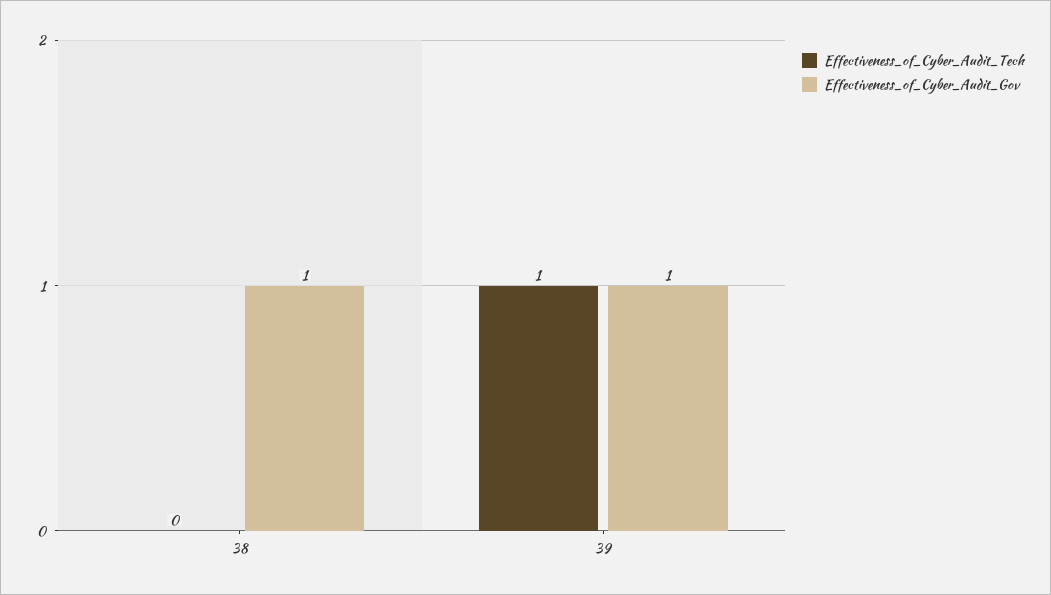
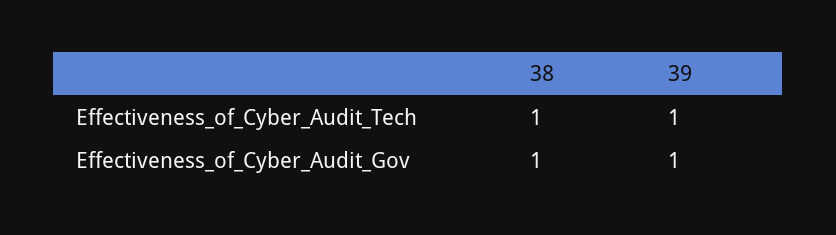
  {
    "Effectiveness_of_Cyber_Audit_Tech": {
-     "38": 0,
+     "38": 1,
      "39": 1
    },
    "Effectiveness_of_Cyber_Audit_Gov": {
      "38": 1,
      "39": 1
    }
  }

